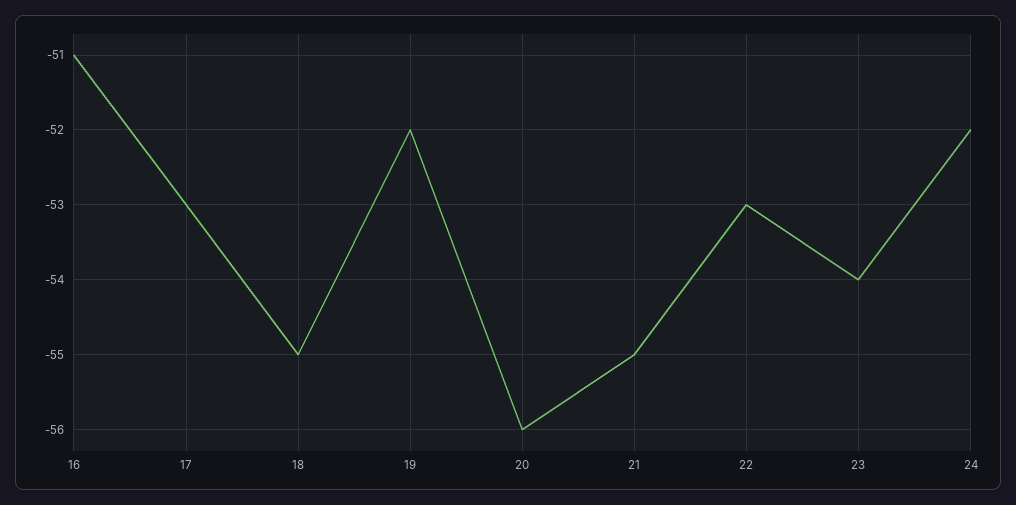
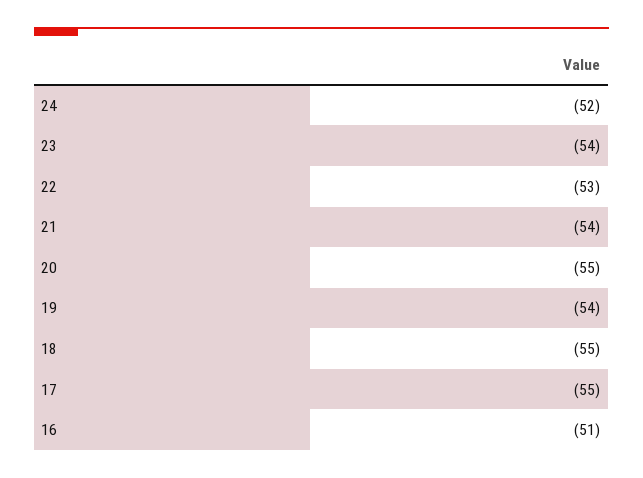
  {
    "16": -51,
-   "17": -53,
+   "17": -55,
    "18": -55,
-   "19": -52,
+   "19": -54,
-   "20": -56,
+   "20": -55,
-   "21": -55,
+   "21": -54,
    "22": -53,
    "23": -54,
    "24": -52
  }

